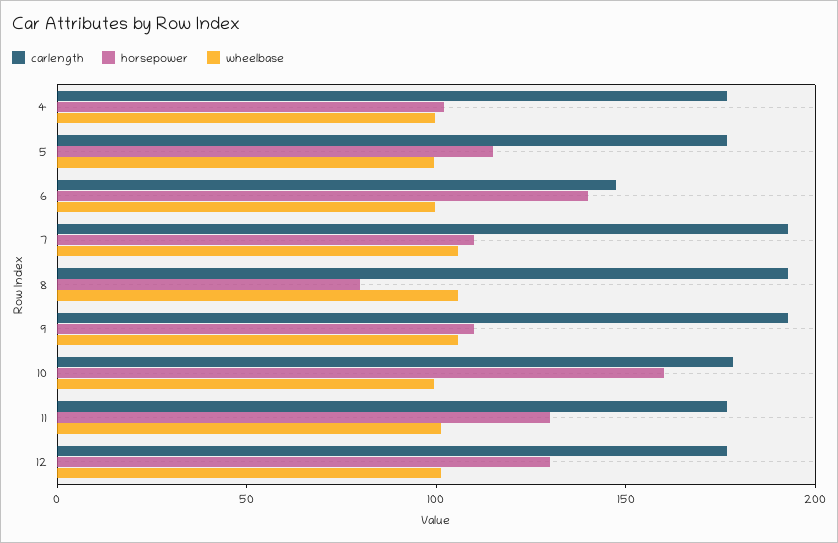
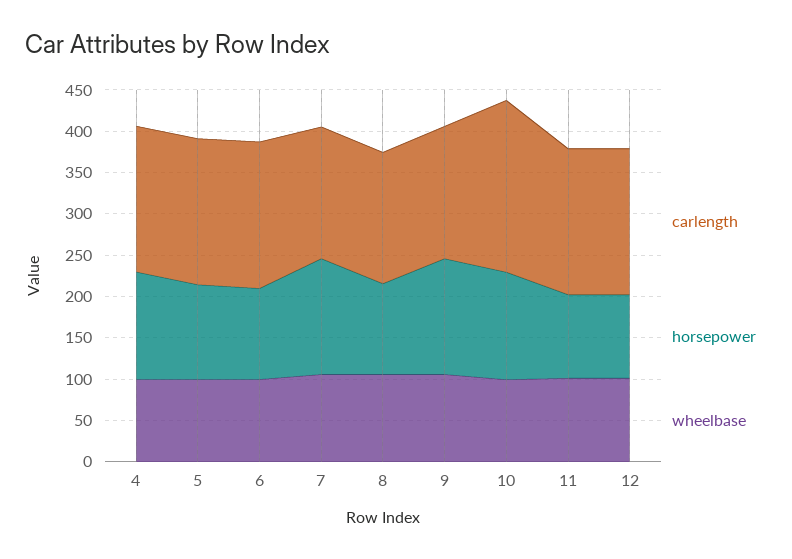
  {
    "carlength": {
      "4": 180,
      "5": 180,
-     "6": 150,
+     "6": 180,
-     "7": 190,
+     "7": 160,
-     "8": 190,
+     "8": 160,
-     "9": 190,
+     "9": 160,
-     "10": 180,
+     "10": 210,
      "11": 180,
      "12": 180
    },
    "horsepower": {
-     "4": 100,
+     "4": 130,
      "5": 120,
-     "6": 140,
+     "6": 110,
-     "7": 110,
+     "7": 140,
-     "8": 80,
+     "8": 110,
-     "9": 110,
+     "9": 140,
-     "10": 160,
+     "10": 130,
-     "11": 130,
+     "11": 100,
-     "12": 130
+     "12": 100
    },
    "wheelbase": {
      "4": 100,
      "5": 100,
      "6": 100,
      "7": 110,
      "8": 110,
      "9": 110,
      "10": 100,
      "11": 100,
      "12": 100
    }
  }

